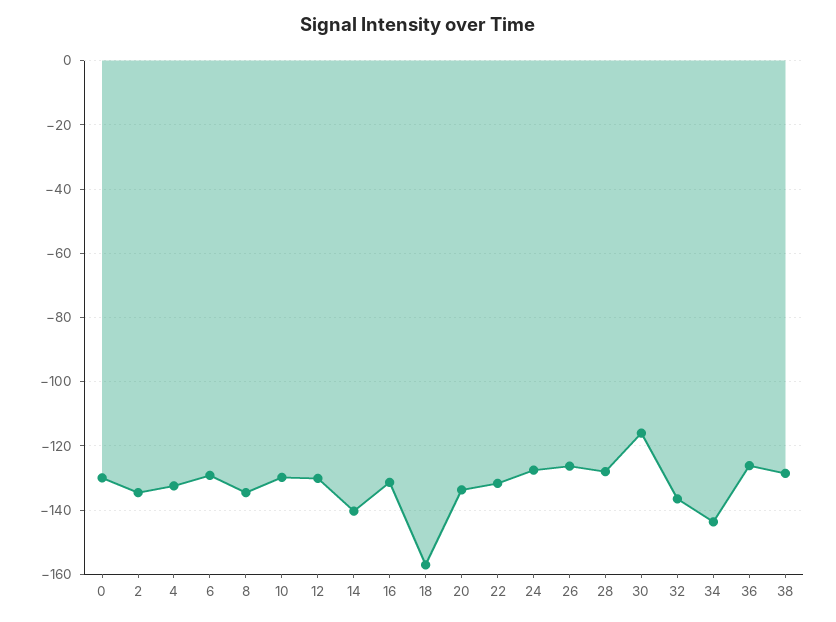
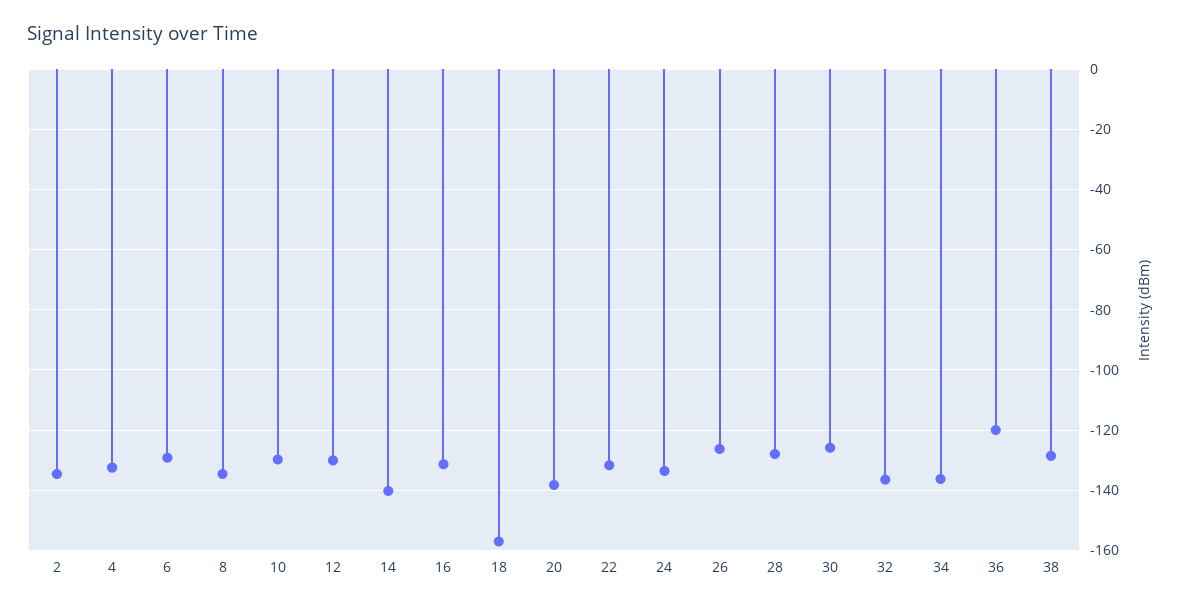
  {
-   "0": -130,
    "2": -134,
    "4": -132,
    "6": -130,
    "8": -134,
    "10": -130,
    "12": -130,
    "14": -140,
    "16": -132,
    "18": -158,
-   "20": -134,
+   "20": -138,
    "22": -132,
-   "24": -128,
+   "24": -134,
    "26": -126,
    "28": -128,
-   "30": -116,
+   "30": -126,
    "32": -136,
-   "34": -144,
+   "34": -136,
-   "36": -126,
+   "36": -120,
    "38": -128
  }

